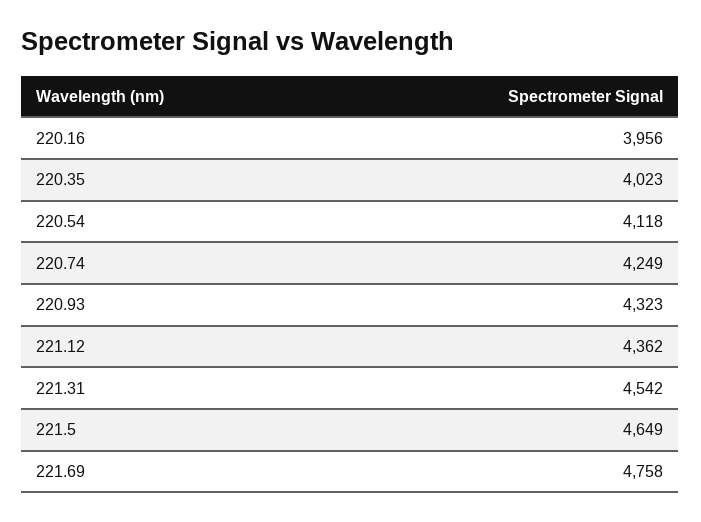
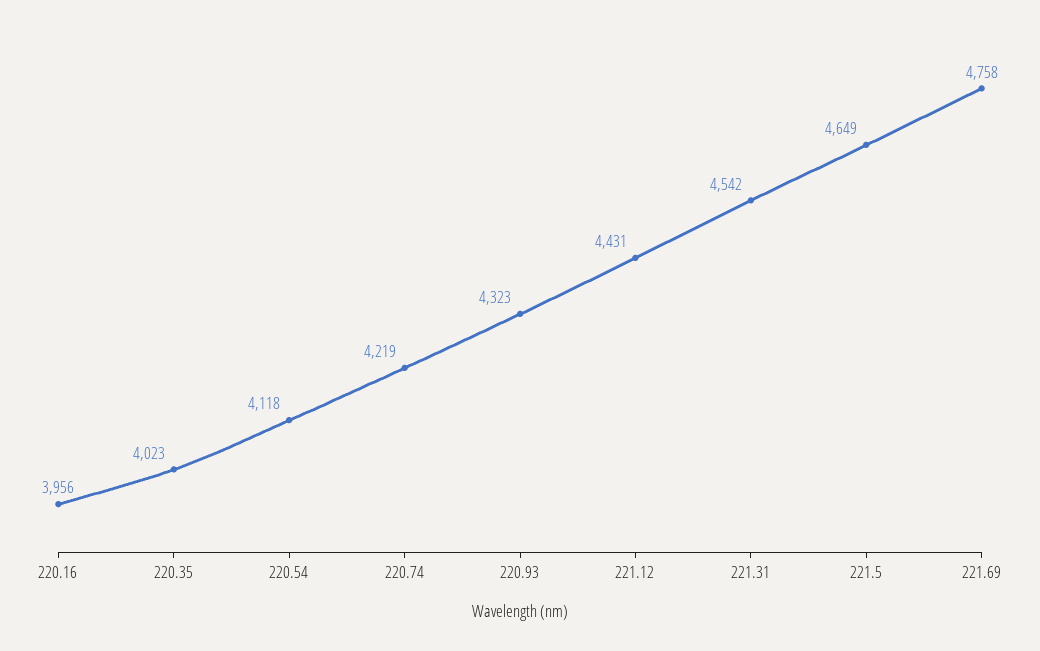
  {
    "220.16": 3956,
    "220.35": 4023,
    "220.54": 4118,
-   "220.74": 4249,
+   "220.74": 4219,
    "220.93": 4323,
-   "221.12": 4362,
+   "221.12": 4431,
    "221.31": 4542,
    "221.5": 4649,
    "221.69": 4758
  }

